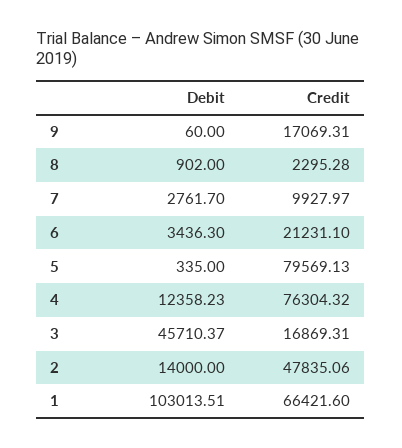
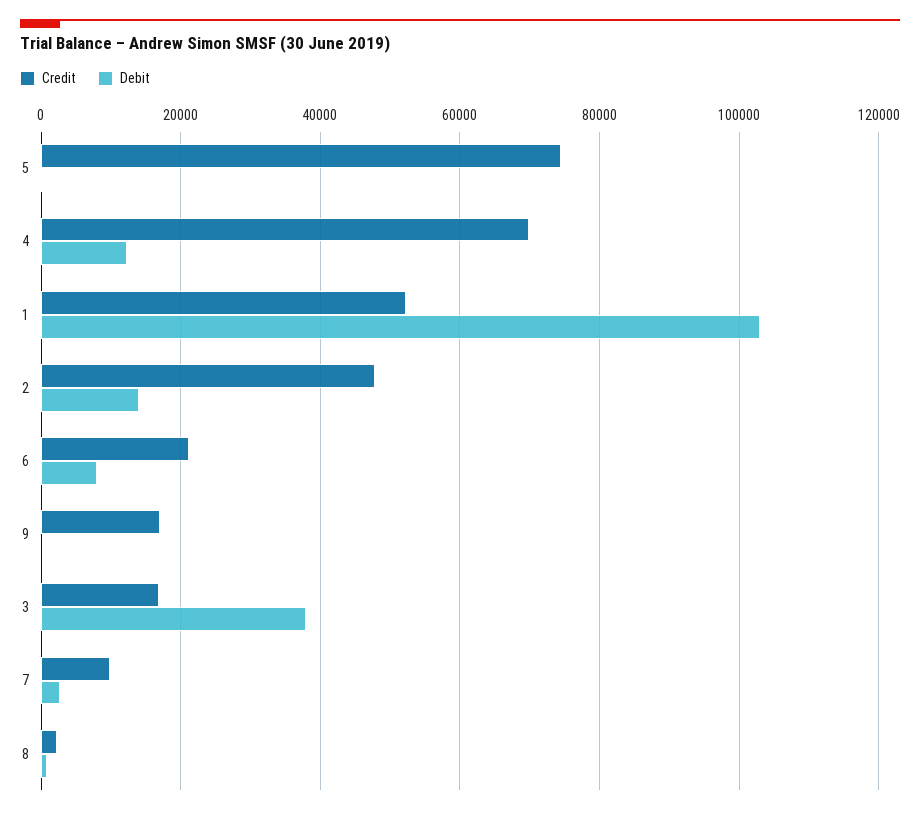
  {
    "Debit": {
      "9": 60,
      "8": 902,
      "7": 2761.7,
-     "6": 3436.3,
+     "6": 8000,
      "5": 335,
      "4": 12358.23,
-     "3": 45710.37,
+     "3": 38000,
      "2": 14000,
      "1": 103013.51
    },
    "Credit": {
      "9": 17069.31,
      "8": 2295.28,
      "7": 9927.97,
      "6": 21231.1,
-     "5": 79569.13,
+     "5": 74000,
-     "4": 76304.32,
+     "4": 70000,
      "3": 16869.31,
      "2": 47835.06,
-     "1": 66421.6
+     "1": 52000
    }
  }

